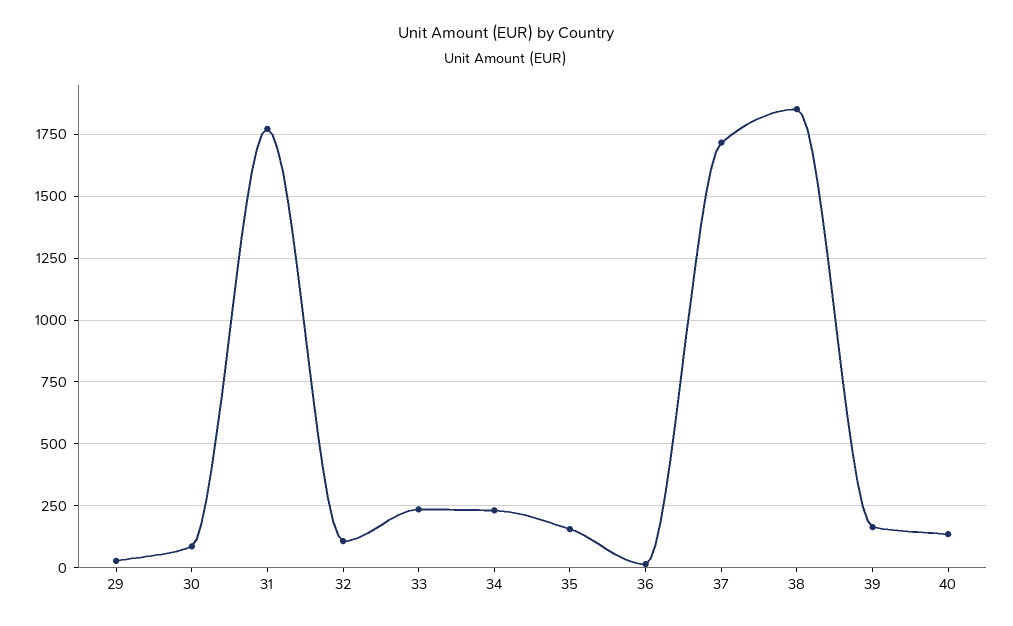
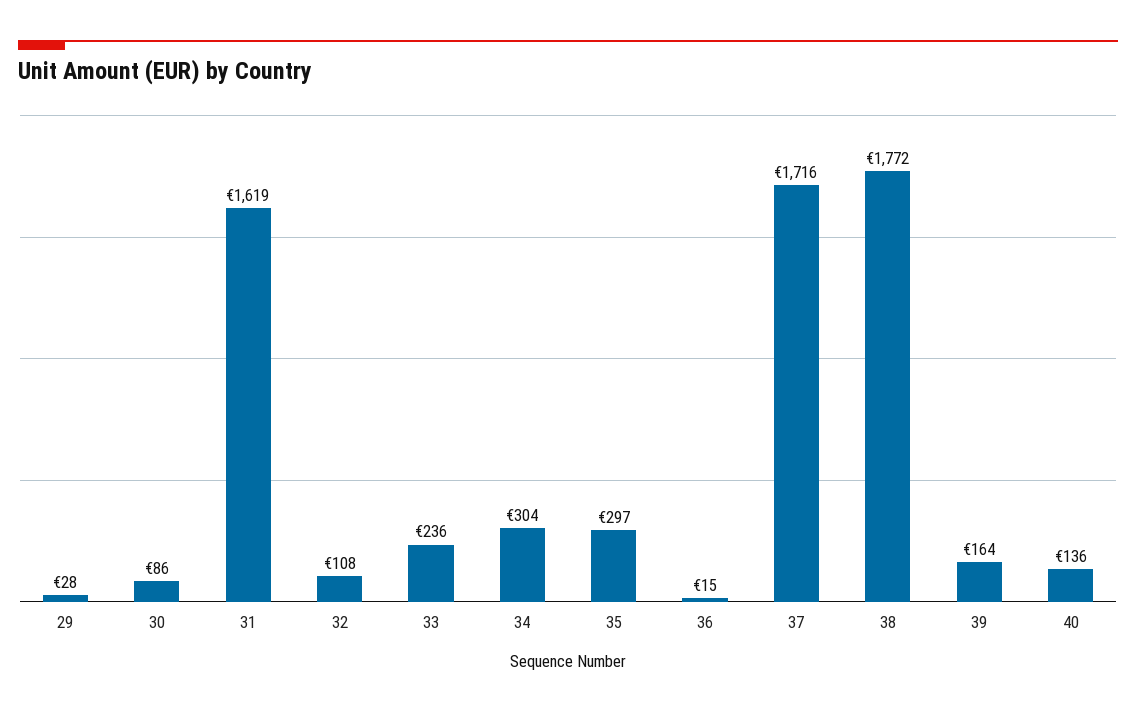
  {
    "29": 28,
    "30": 86,
-   "31": 1775,
+   "31": 1619,
    "32": 108,
    "33": 236,
-   "34": 225,
+   "34": 304,
-   "35": 150,
+   "35": 297,
    "36": 15,
    "37": 1716,
-   "38": 1850,
+   "38": 1772,
    "39": 164,
    "40": 136
  }

